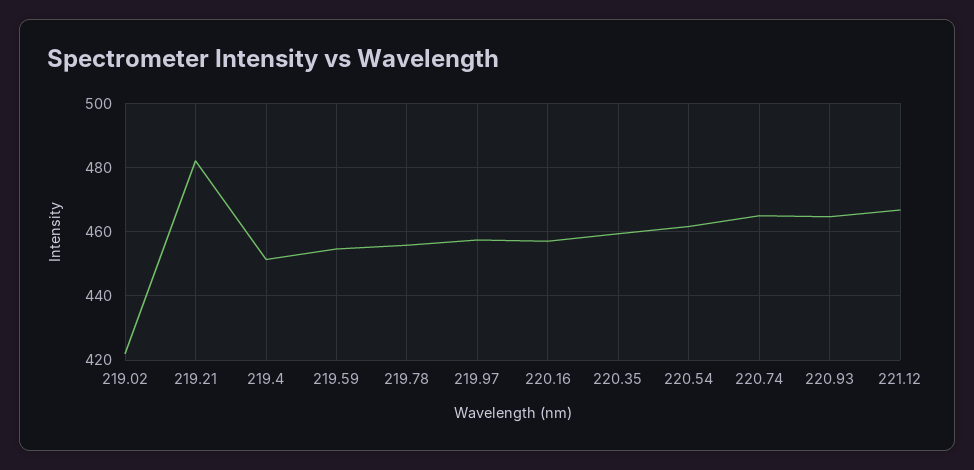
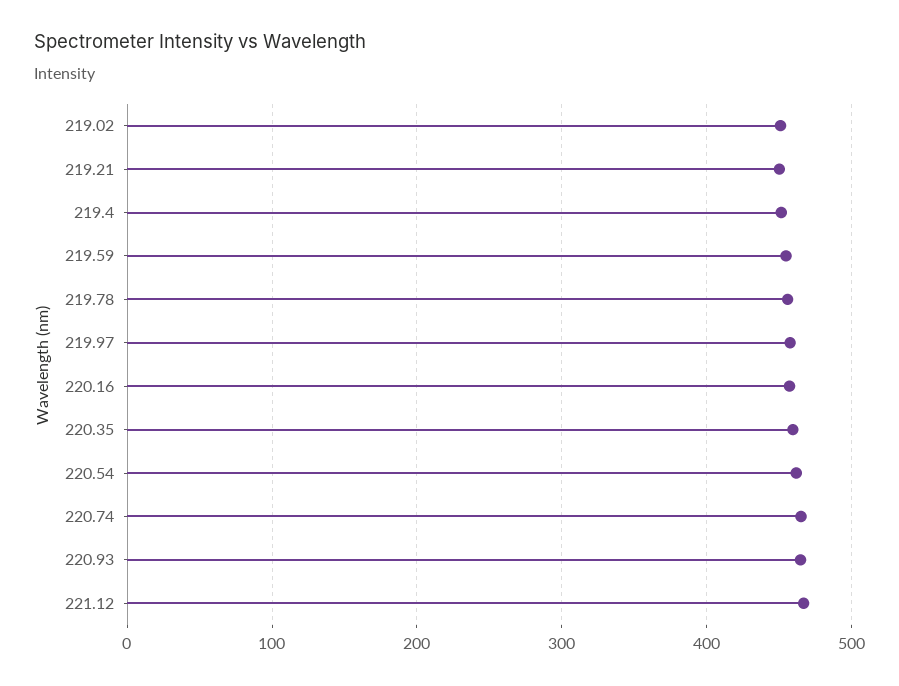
  {
-   "219.02": 422,
+   "219.02": 450,
-   "219.21": 482,
+   "219.21": 450,
    "219.4": 452,
    "219.59": 454,
    "219.78": 456,
    "219.97": 458,
    "220.16": 458,
    "220.35": 460,
    "220.54": 462,
    "220.74": 466,
    "220.93": 464,
    "221.12": 466
  }

